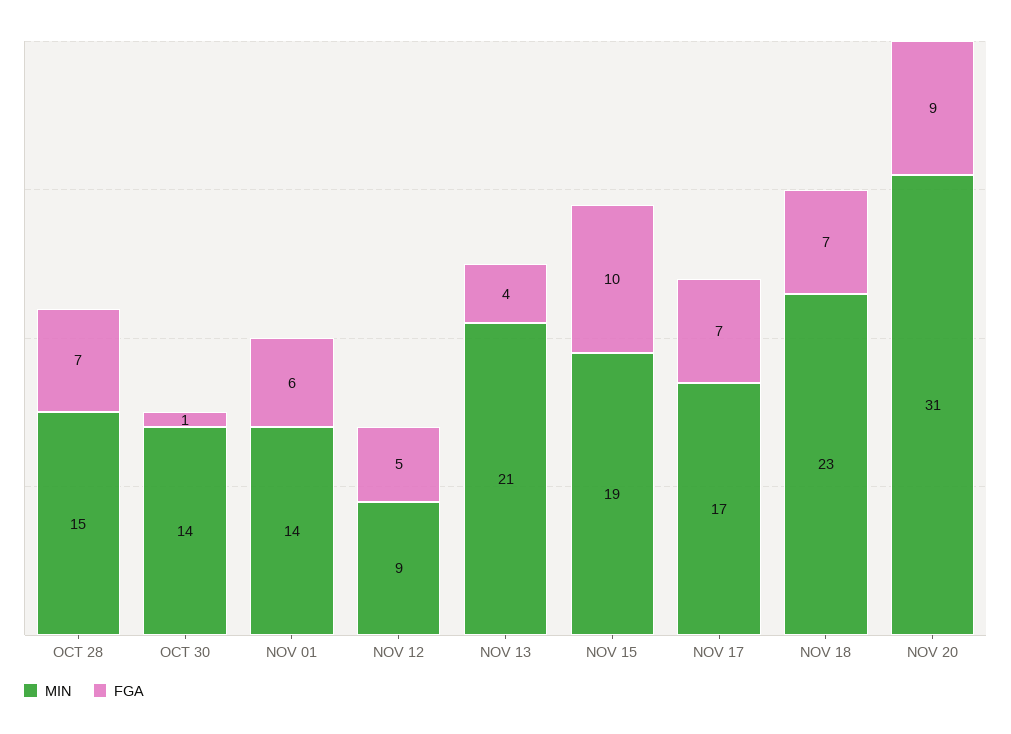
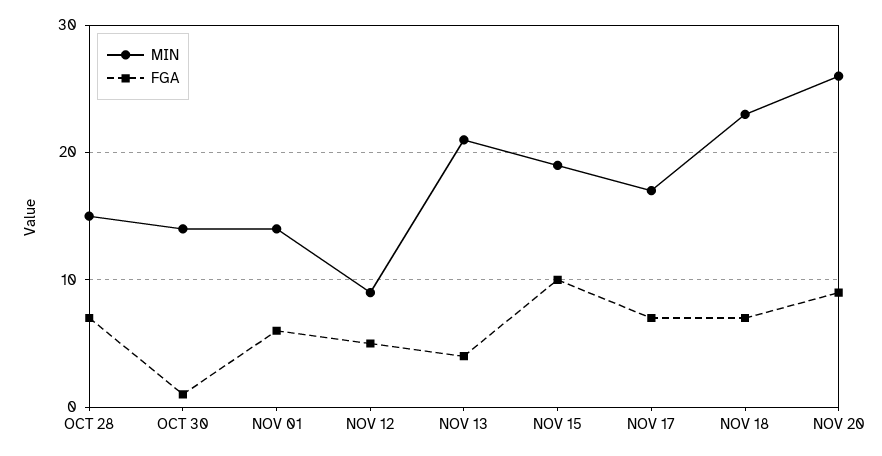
  {
    "MIN": {
      "OCT 28": 15,
      "OCT 30": 14,
      "NOV 01": 14,
      "NOV 12": 9,
      "NOV 13": 21,
      "NOV 15": 19,
      "NOV 17": 17,
      "NOV 18": 23,
-     "NOV 20": 31
+     "NOV 20": 26
    },
    "FGA": {
      "OCT 28": 7,
      "OCT 30": 1,
      "NOV 01": 6,
      "NOV 12": 5,
      "NOV 13": 4,
      "NOV 15": 10,
      "NOV 17": 7,
      "NOV 18": 7,
      "NOV 20": 9
    }
  }

